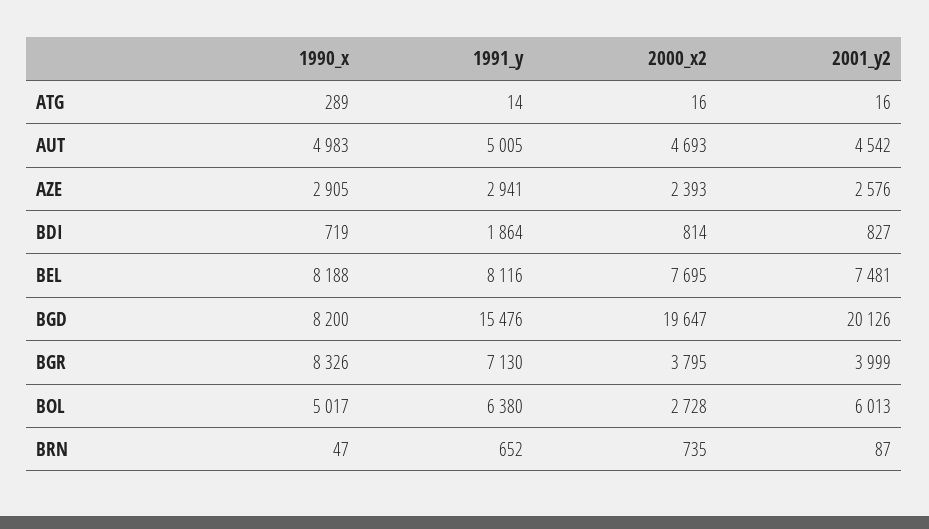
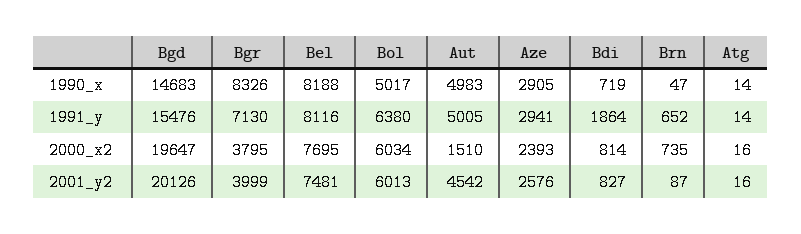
  {
    "1990_x": {
-     "ATG": 289,
+     "ATG": 14,
      "AUT": 4983,
      "AZE": 2905,
      "BDI": 719,
      "BEL": 8188,
-     "BGD": 8200,
+     "BGD": 14683,
      "BGR": 8326,
      "BOL": 5017,
      "BRN": 47
    },
    "1991_y": {
      "ATG": 14,
      "AUT": 5005,
      "AZE": 2941,
      "BDI": 1864,
      "BEL": 8116,
      "BGD": 15476,
      "BGR": 7130,
      "BOL": 6380,
      "BRN": 652
    },
    "2000_x2": {
      "ATG": 16,
-     "AUT": 4693,
+     "AUT": 1510,
      "AZE": 2393,
      "BDI": 814,
      "BEL": 7695,
      "BGD": 19647,
      "BGR": 3795,
-     "BOL": 2728,
+     "BOL": 6034,
      "BRN": 735
    },
    "2001_y2": {
      "ATG": 16,
      "AUT": 4542,
      "AZE": 2576,
      "BDI": 827,
      "BEL": 7481,
      "BGD": 20126,
      "BGR": 3999,
      "BOL": 6013,
      "BRN": 87
    }
  }

